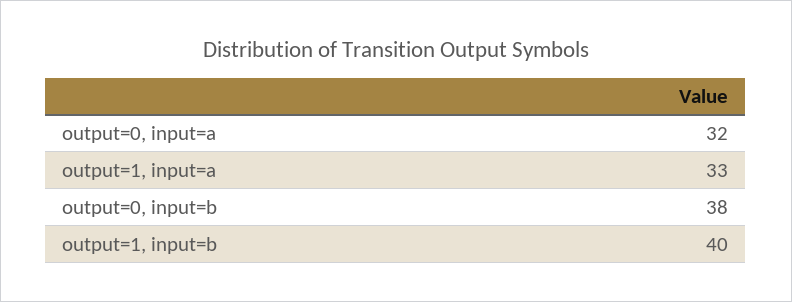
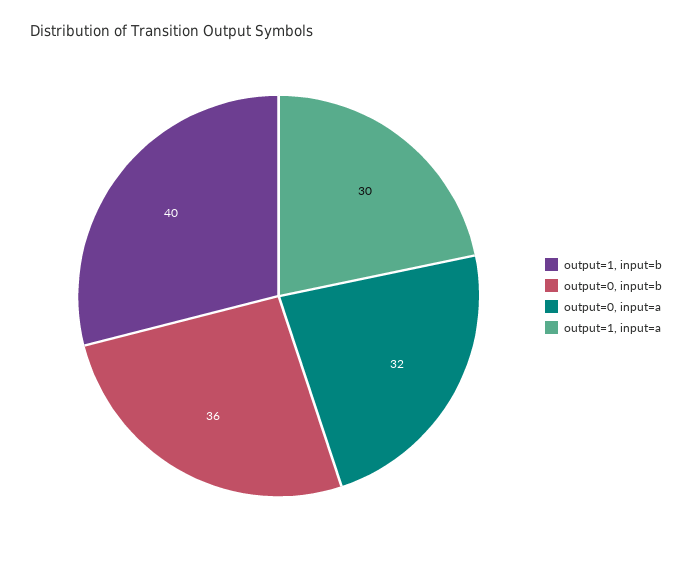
  {
    "output=0, input=a": 32,
-   "output=1, input=a": 33,
+   "output=1, input=a": 30,
-   "output=0, input=b": 38,
+   "output=0, input=b": 36,
    "output=1, input=b": 40
  }

